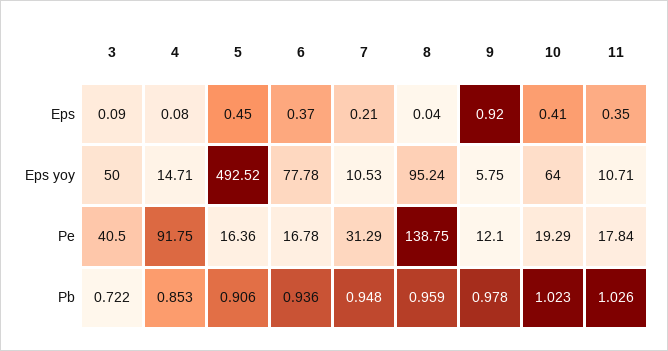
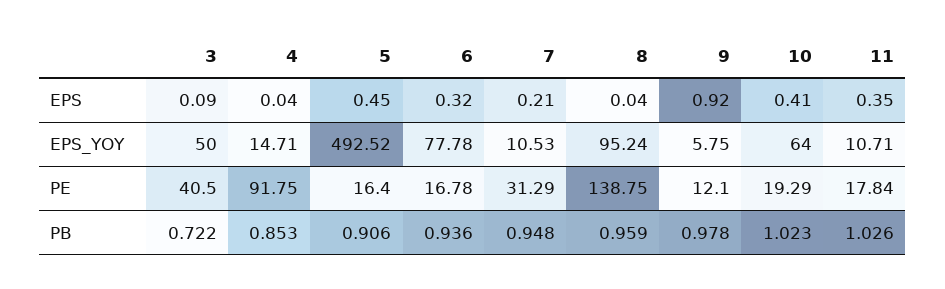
  {
    "3": {
      "Eps": 0.09,
      "Eps yoy": 50,
      "Pe": 40.5,
      "Pb": 0.722
    },
    "4": {
-     "Eps": 0.08,
+     "Eps": 0.04,
      "Eps yoy": 14.71,
      "Pe": 91.75,
      "Pb": 0.853
    },
    "5": {
      "Eps": 0.45,
      "Eps yoy": 492.52,
-     "Pe": 16.36,
+     "Pe": 16.4,
      "Pb": 0.906
    },
    "6": {
-     "Eps": 0.37,
+     "Eps": 0.32,
      "Eps yoy": 77.78,
      "Pe": 16.78,
      "Pb": 0.936
    },
    "7": {
      "Eps": 0.21,
      "Eps yoy": 10.53,
      "Pe": 31.29,
      "Pb": 0.948
    },
    "8": {
      "Eps": 0.04,
      "Eps yoy": 95.24,
      "Pe": 138.75,
      "Pb": 0.959
    },
    "9": {
      "Eps": 0.92,
      "Eps yoy": 5.75,
      "Pe": 12.1,
      "Pb": 0.978
    },
    "10": {
      "Eps": 0.41,
      "Eps yoy": 64,
      "Pe": 19.29,
      "Pb": 1.023
    },
    "11": {
      "Eps": 0.35,
      "Eps yoy": 10.71,
      "Pe": 17.84,
      "Pb": 1.026
    }
  }

